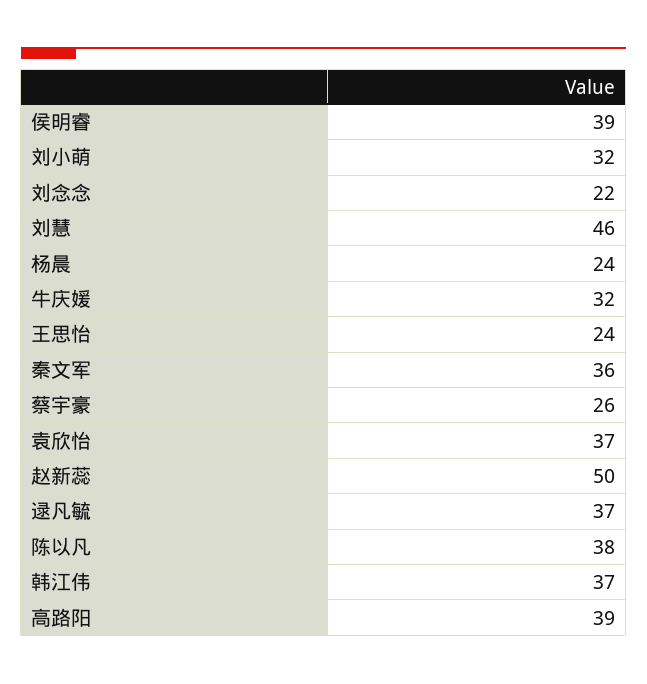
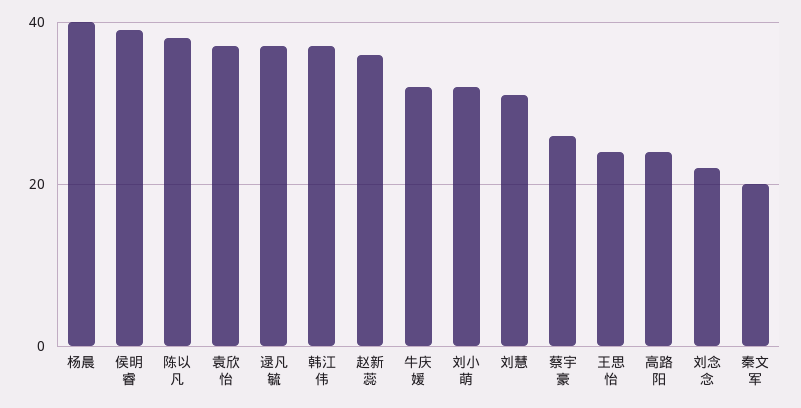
  {
    "侯明睿": 39,
    "刘小萌": 32,
    "刘念念": 22,
-   "刘慧": 46,
+   "刘慧": 30,
-   "杨晨": 24,
+   "杨晨": 40,
    "牛庆媛": 32,
    "王思怡": 24,
-   "秦文军": 36,
+   "秦文军": 20,
    "蔡宇豪": 26,
    "袁欣怡": 37,
-   "赵新蕊": 50,
+   "赵新蕊": 35,
    "逯凡毓": 37,
    "陈以凡": 38,
    "韩江伟": 37,
-   "高路阳": 39
+   "高路阳": 25
  }

